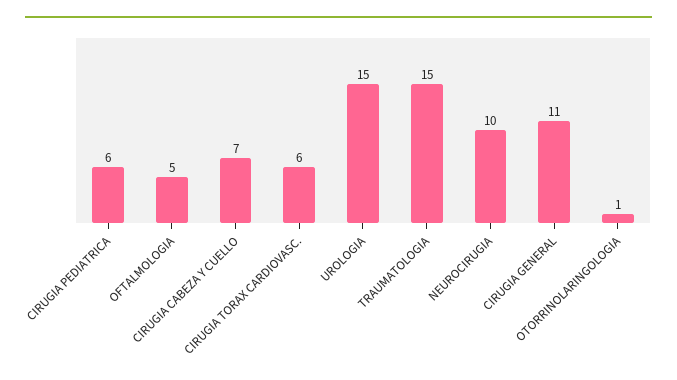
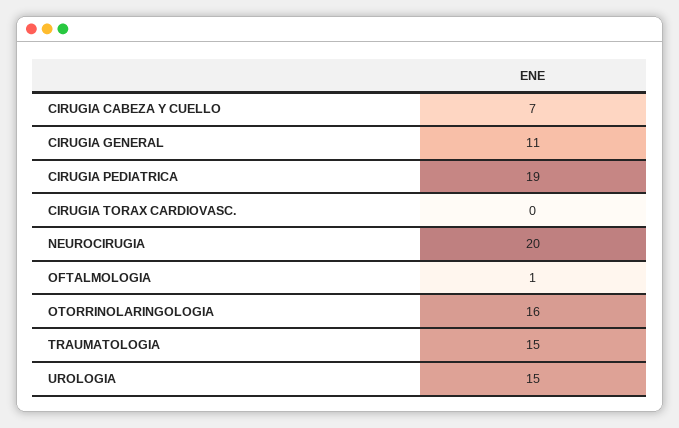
  {
-   "CIRUGIA PEDIATRICA": 6,
+   "CIRUGIA PEDIATRICA": 19,
-   "OFTALMOLOGIA": 5,
+   "OFTALMOLOGIA": 1,
    "CIRUGIA CABEZA Y CUELLO": 7,
-   "CIRUGIA TORAX CARDIOVASC.": 6,
+   "CIRUGIA TORAX CARDIOVASC.": 0,
    "UROLOGIA": 15,
    "TRAUMATOLOGIA": 15,
-   "NEUROCIRUGIA": 10,
+   "NEUROCIRUGIA": 20,
    "CIRUGIA GENERAL": 11,
-   "OTORRINOLARINGOLOGIA": 1
+   "OTORRINOLARINGOLOGIA": 16
  }

